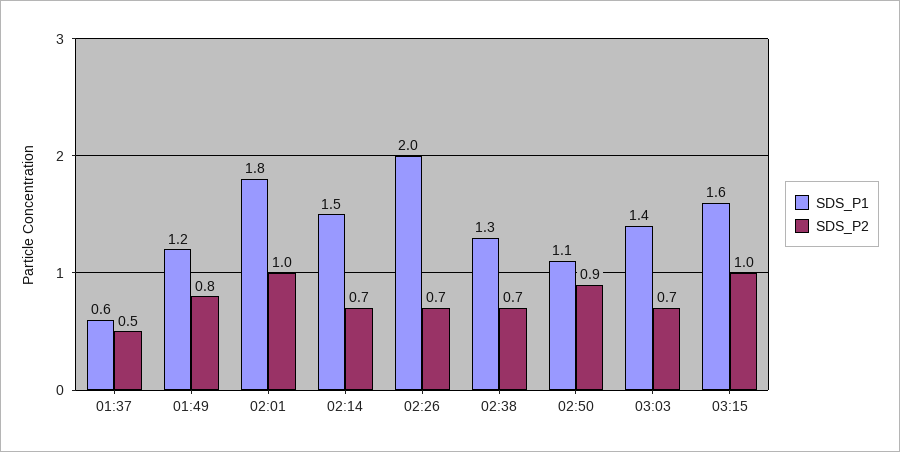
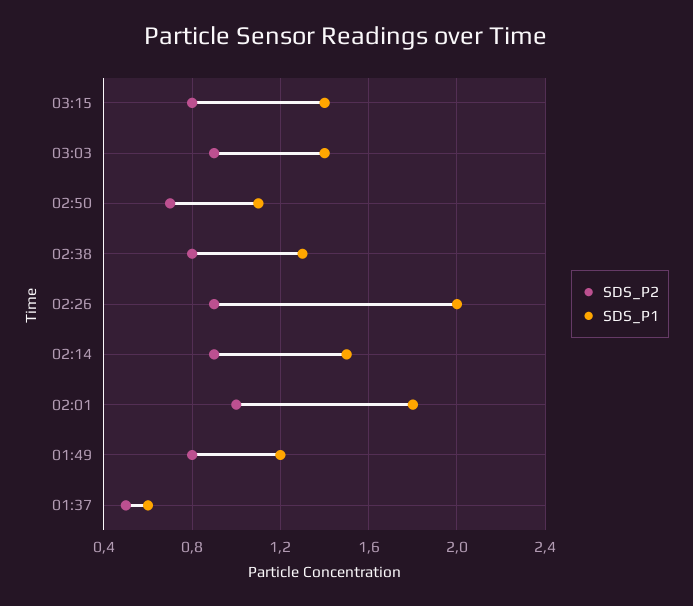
  {
    "SDS_P1": {
      "01:37": 0.6,
      "01:49": 1.2,
      "02:01": 1.8,
      "02:14": 1.5,
      "02:26": 2,
      "02:38": 1.3,
      "02:50": 1.1,
      "03:03": 1.4,
-     "03:15": 1.6
+     "03:15": 1.4
    },
    "SDS_P2": {
      "01:37": 0.5,
      "01:49": 0.8,
      "02:01": 1,
-     "02:14": 0.7,
+     "02:14": 0.9,
-     "02:26": 0.7,
+     "02:26": 0.9,
-     "02:38": 0.7,
+     "02:38": 0.8,
-     "02:50": 0.9,
+     "02:50": 0.7,
-     "03:03": 0.7,
+     "03:03": 0.9,
-     "03:15": 1
+     "03:15": 0.8
    }
  }

